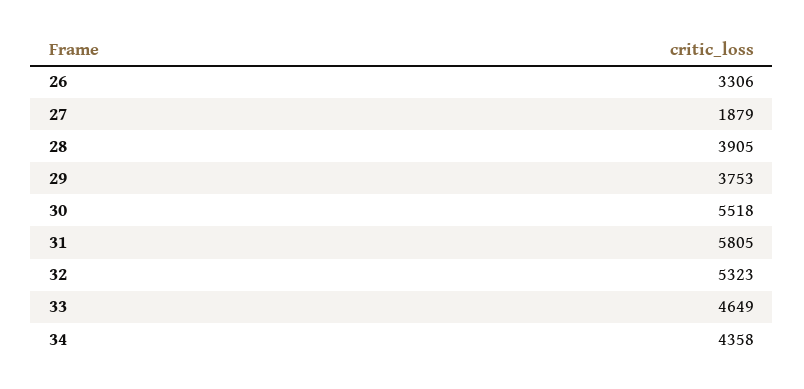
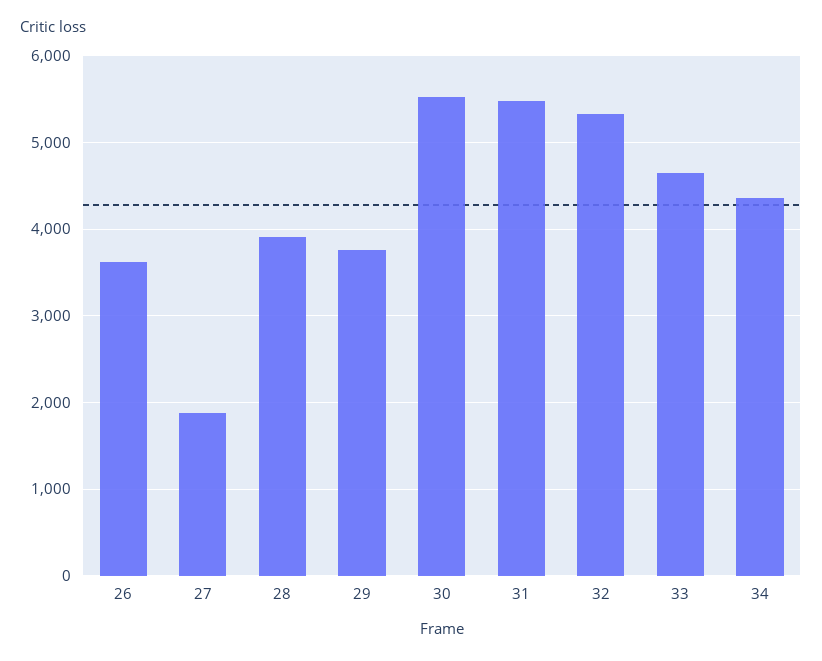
  {
-   "26": 3306,
+   "26": 3600,
    "27": 1879,
    "28": 3905,
    "29": 3753,
    "30": 5518,
-   "31": 5805,
+   "31": 5500,
    "32": 5323,
    "33": 4649,
    "34": 4358
  }

